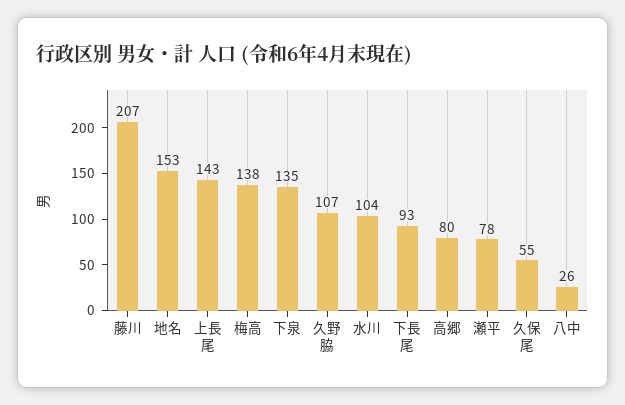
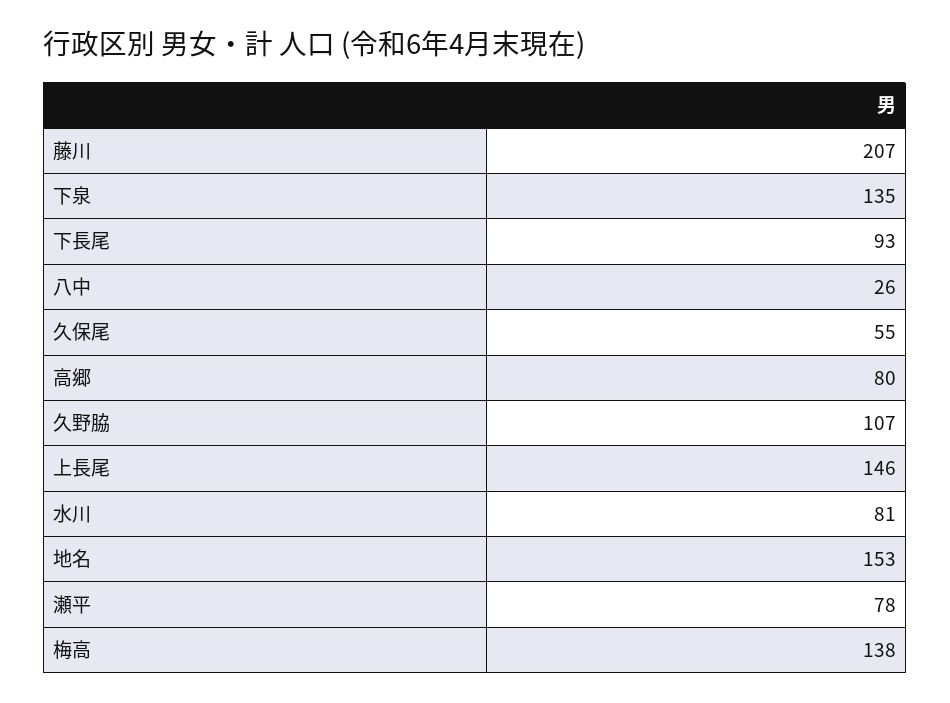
  {
    "藤川": 207,
    "地名": 153,
-   "上長尾": 143,
+   "上長尾": 146,
    "梅高": 138,
    "下泉": 135,
    "久野脇": 107,
-   "水川": 104,
+   "水川": 81,
    "下長尾": 93,
    "高郷": 80,
    "瀬平": 78,
    "久保尾": 55,
    "八中": 26
  }

